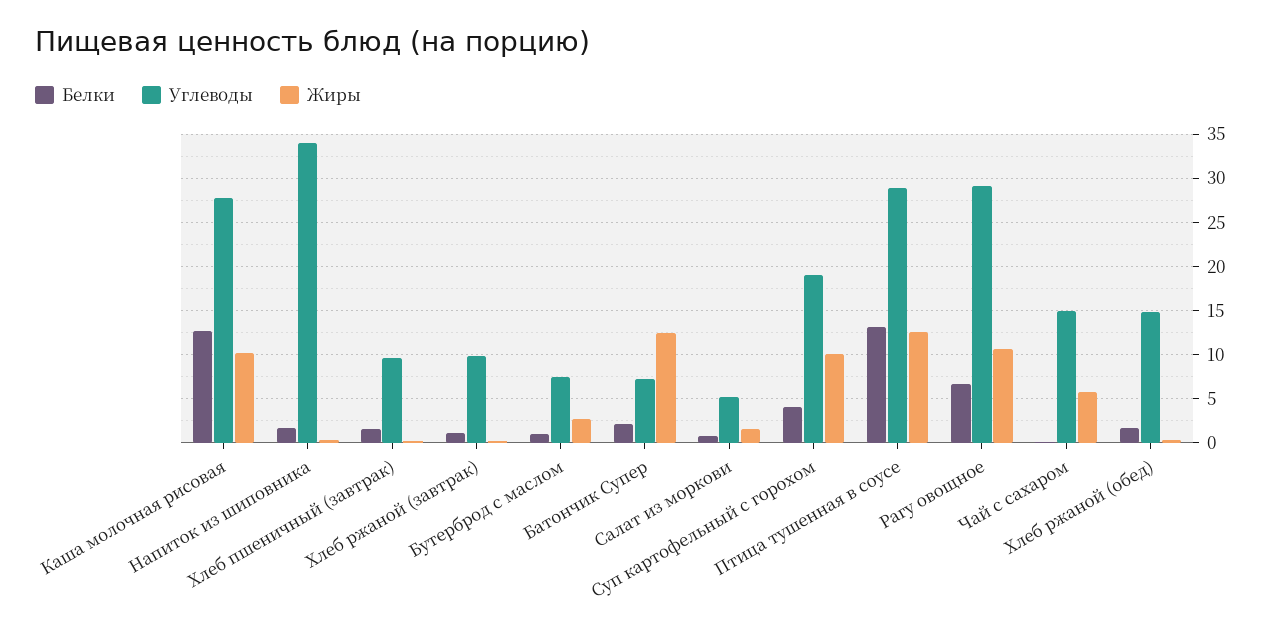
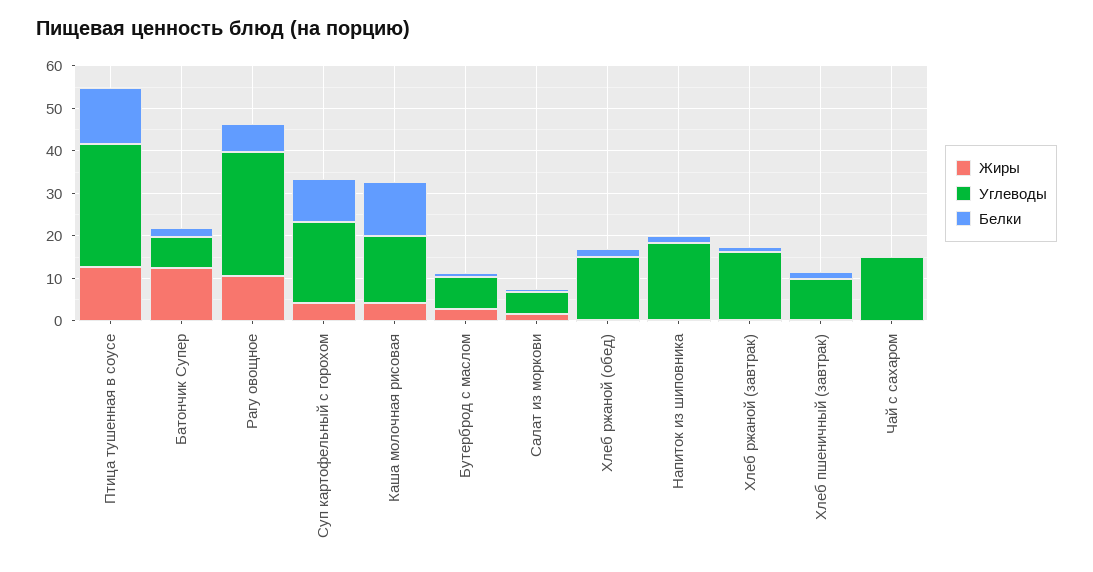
  {
    "Белки": {
      "Каша молочная рисовая": 13,
      "Напиток из шиповника": 2,
      "Хлеб пшеничный (завтрак)": 2,
      "Хлеб ржаной (завтрак)": 1,
      "Бутерброд с маслом": 1,
      "Батончик Супер": 2,
      "Салат из моркови": 1,
-     "Суп картофельный с горохом": 4,
+     "Суп картофельный с горохом": 10,
      "Птица тушенная в соусе": 13,
      "Рагу овощное": 7,
      "Чай с сахаром": 0,
      "Хлеб ржаной (обед)": 2
    },
    "Углеводы": {
-     "Каша молочная рисовая": 28,
+     "Каша молочная рисовая": 16,
-     "Напиток из шиповника": 34,
+     "Напиток из шиповника": 18,
      "Хлеб пшеничный (завтрак)": 10,
-     "Хлеб ржаной (завтрак)": 10,
+     "Хлеб ржаной (завтрак)": 16,
      "Бутерброд с маслом": 7,
      "Батончик Супер": 7,
      "Салат из моркови": 5,
      "Суп картофельный с горохом": 19,
      "Птица тушенная в соусе": 29,
      "Рагу овощное": 29,
      "Чай с сахаром": 15,
      "Хлеб ржаной (обед)": 15
    },
    "Жиры": {
-     "Каша молочная рисовая": 10,
+     "Каша молочная рисовая": 4,
      "Напиток из шиповника": 0,
      "Хлеб пшеничный (завтрак)": 0,
      "Хлеб ржаной (завтрак)": 0,
      "Бутерброд с маслом": 3,
      "Батончик Супер": 13,
      "Салат из моркови": 2,
-     "Суп картофельный с горохом": 10,
+     "Суп картофельный с горохом": 4,
      "Птица тушенная в соусе": 13,
      "Рагу овощное": 11,
-     "Чай с сахаром": 6,
+     "Чай с сахаром": 0,
      "Хлеб ржаной (обед)": 0
    }
  }

